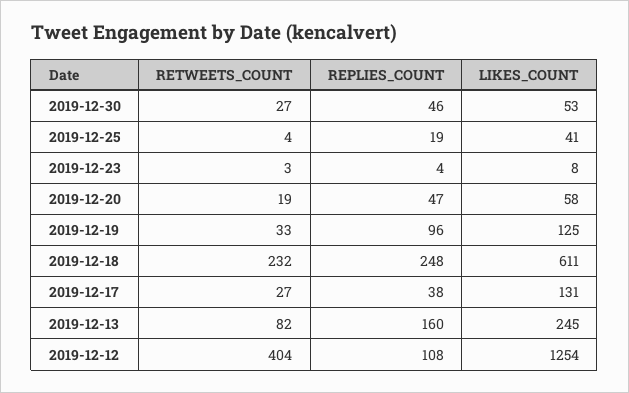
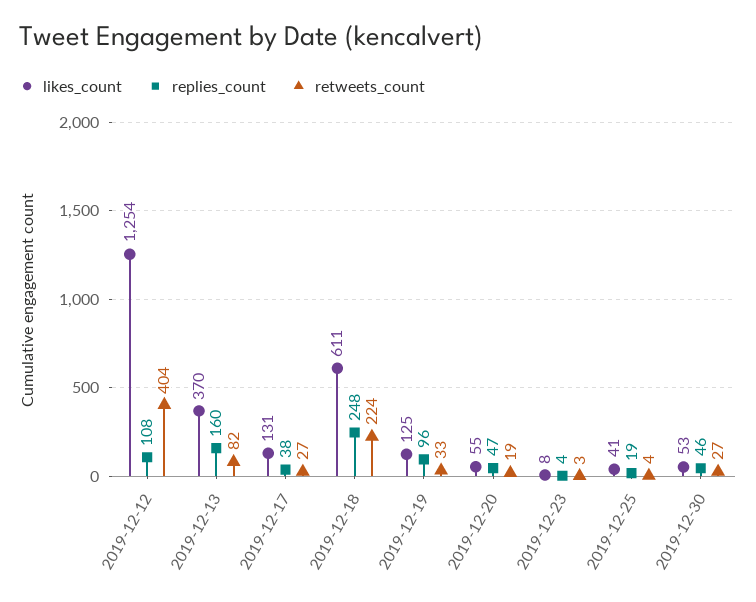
  {
    "RETWEETS_COUNT": {
      "2019-12-30": 27,
      "2019-12-25": 4,
      "2019-12-23": 3,
      "2019-12-20": 19,
      "2019-12-19": 33,
-     "2019-12-18": 232,
+     "2019-12-18": 224,
      "2019-12-17": 27,
      "2019-12-13": 82,
      "2019-12-12": 404
    },
    "REPLIES_COUNT": {
      "2019-12-30": 46,
      "2019-12-25": 19,
      "2019-12-23": 4,
      "2019-12-20": 47,
      "2019-12-19": 96,
      "2019-12-18": 248,
      "2019-12-17": 38,
      "2019-12-13": 160,
      "2019-12-12": 108
    },
    "LIKES_COUNT": {
      "2019-12-30": 53,
      "2019-12-25": 41,
      "2019-12-23": 8,
-     "2019-12-20": 58,
+     "2019-12-20": 55,
      "2019-12-19": 125,
      "2019-12-18": 611,
      "2019-12-17": 131,
-     "2019-12-13": 245,
+     "2019-12-13": 370,
      "2019-12-12": 1254
    }
  }

